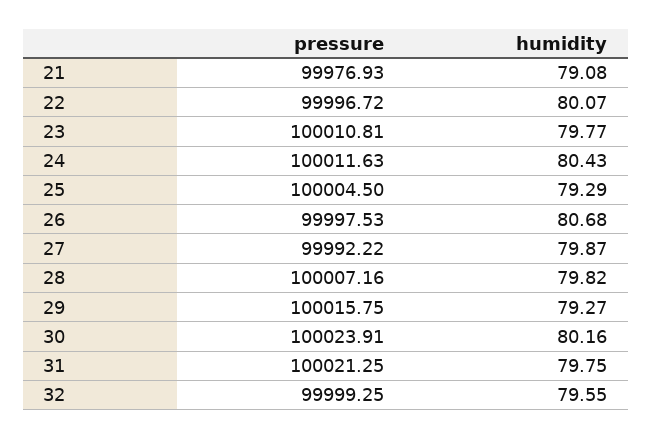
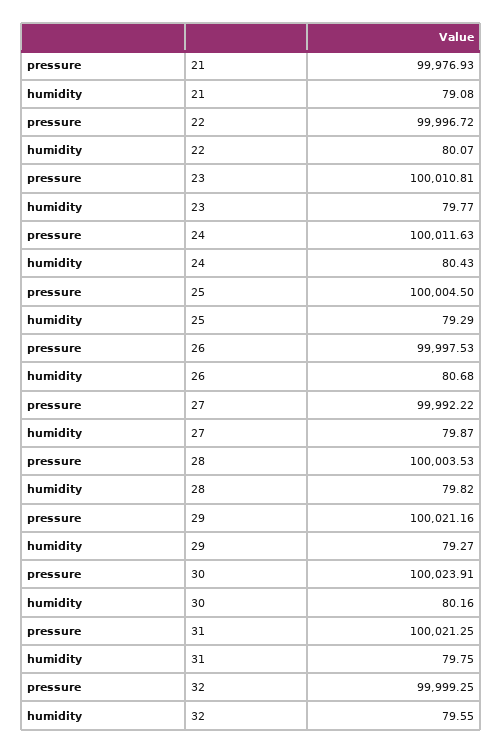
  {
    "pressure": {
      "21": 99976.93,
      "22": 99996.72,
      "23": 100010.81,
      "24": 100011.63,
      "25": 100004.5,
      "26": 99997.53,
      "27": 99992.22,
-     "28": 100007.16,
+     "28": 100003.53,
-     "29": 100015.75,
+     "29": 100021.16,
      "30": 100023.91,
      "31": 100021.25,
      "32": 99999.25
    },
    "humidity": {
      "21": 79.08,
      "22": 80.07,
      "23": 79.77,
      "24": 80.43,
      "25": 79.29,
      "26": 80.68,
      "27": 79.87,
      "28": 79.82,
      "29": 79.27,
      "30": 80.16,
      "31": 79.75,
      "32": 79.55
    }
  }

